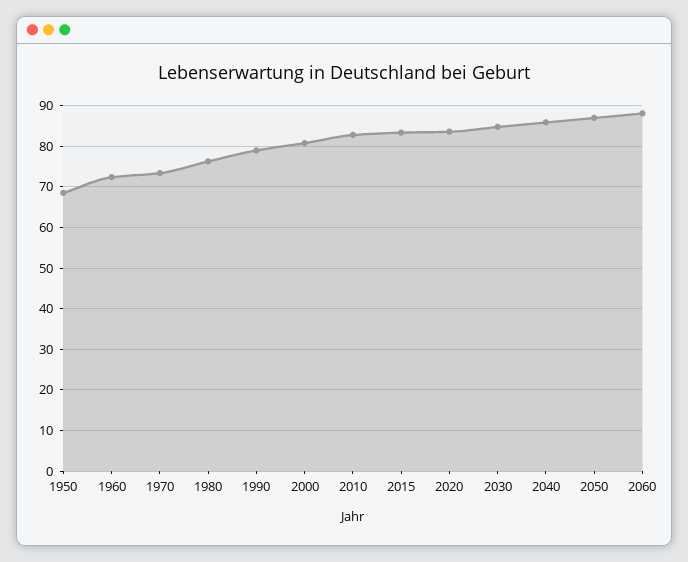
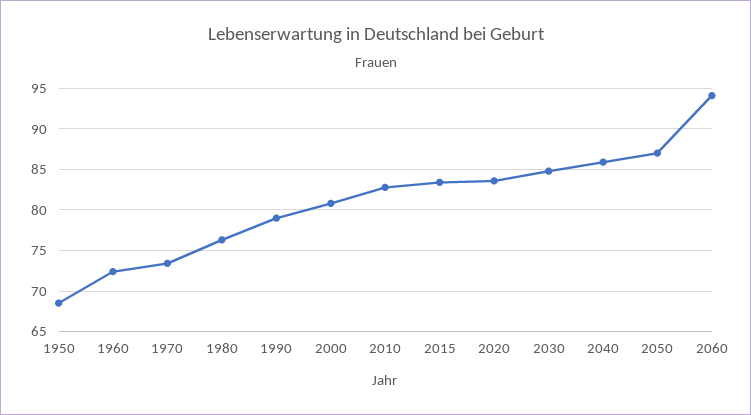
  {
    "1950": 69,
    "1960": 72,
    "1970": 73,
    "1980": 76,
    "1990": 79,
    "2000": 81,
    "2010": 83,
    "2015": 83,
    "2020": 84,
    "2030": 85,
    "2040": 86,
    "2050": 87,
-   "2060": 88
+   "2060": 94
  }

